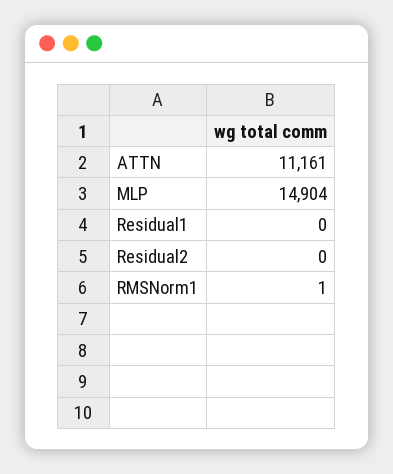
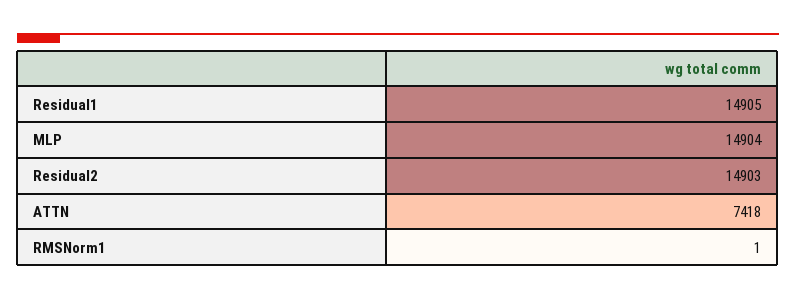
  {
-   "ATTN": 11161,
+   "ATTN": 7418,
    "MLP": 14904,
-   "Residual1": 0,
+   "Residual1": 14905,
-   "Residual2": 0,
+   "Residual2": 14903,
    "RMSNorm1": 1
  }

